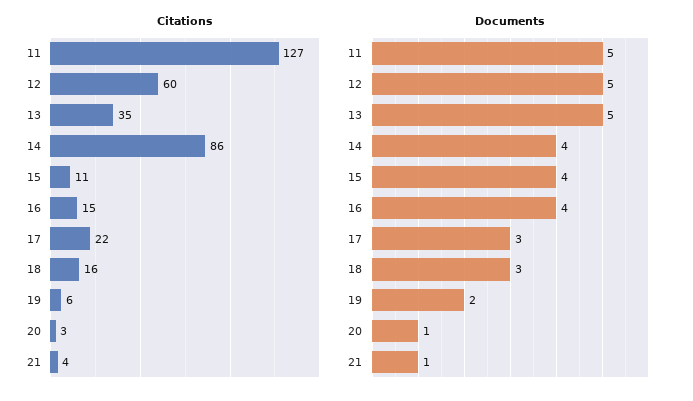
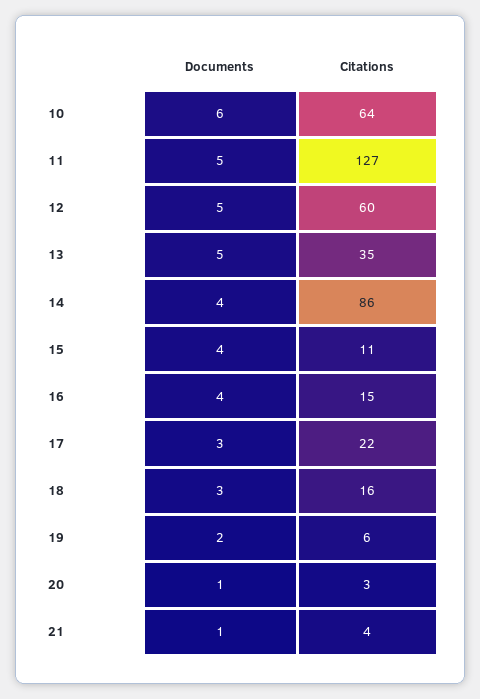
  {
    "Citations": {
      "11": 127,
      "12": 60,
      "13": 35,
      "14": 86,
      "15": 11,
      "16": 15,
      "17": 22,
      "18": 16,
      "19": 6,
      "20": 3,
-     "21": 4
+     "21": 4,
+     "10": 64
    },
    "Documents": {
      "11": 5,
      "12": 5,
      "13": 5,
      "14": 4,
      "15": 4,
      "16": 4,
      "17": 3,
      "18": 3,
      "19": 2,
      "20": 1,
-     "21": 1
+     "21": 1,
+     "10": 6
    }
  }

